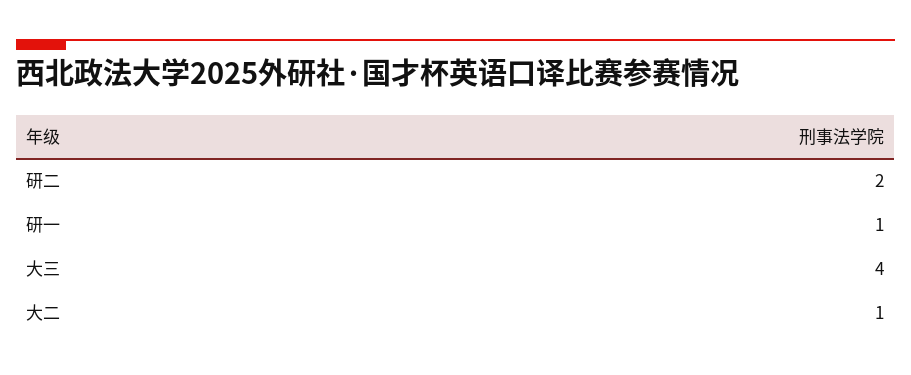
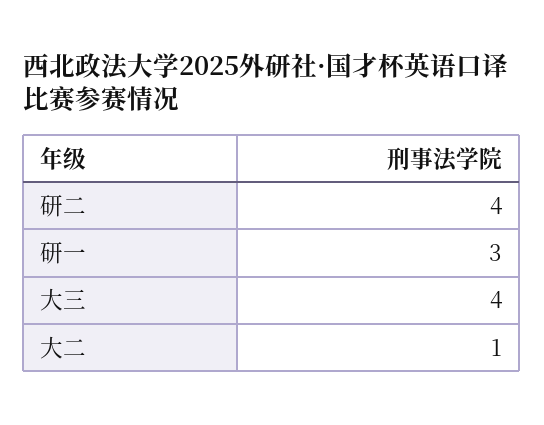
  {
-   "研二": 2,
+   "研二": 4,
-   "研一": 1,
+   "研一": 3,
    "大三": 4,
    "大二": 1
  }

